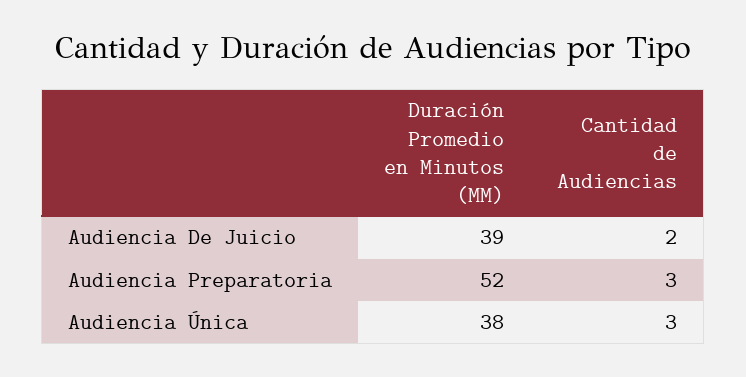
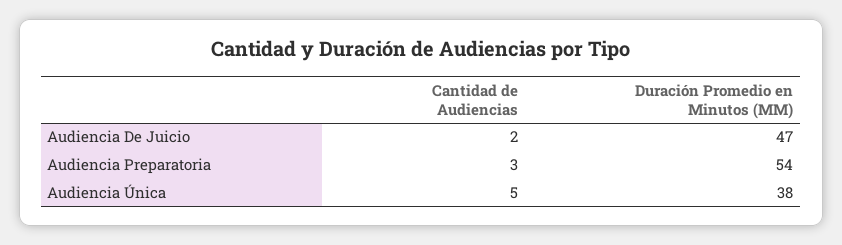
  {
    "Duración Promedio en Minutos (MM)": {
-     "Audiencia De Juicio": 39,
+     "Audiencia De Juicio": 47,
-     "Audiencia Preparatoria": 52,
+     "Audiencia Preparatoria": 54,
      "Audiencia Única": 38
    },
    "Cantidad de Audiencias": {
      "Audiencia De Juicio": 2,
      "Audiencia Preparatoria": 3,
-     "Audiencia Única": 3
+     "Audiencia Única": 5
    }
  }

